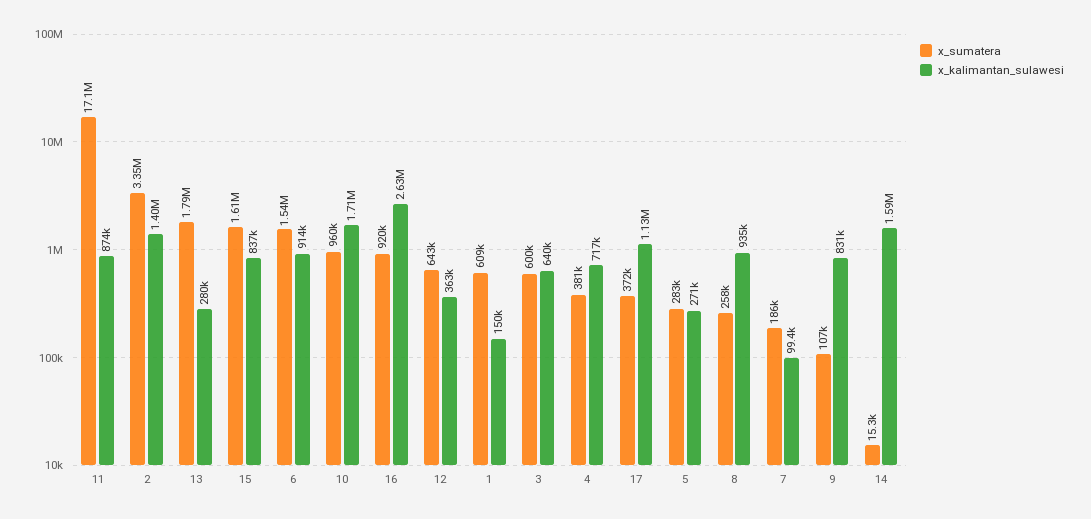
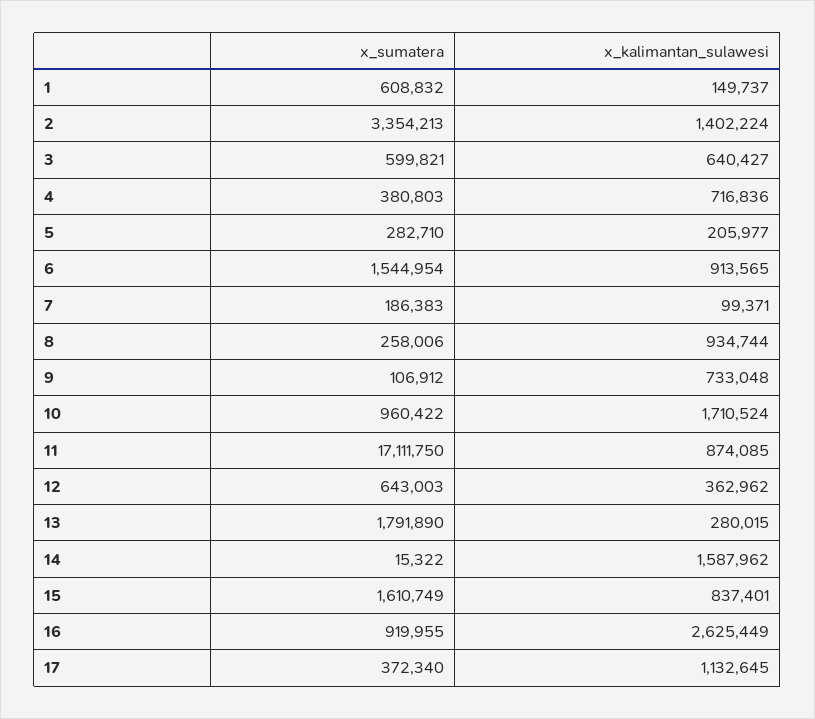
  {
    "x_sumatera": {
      "11": 17111750,
      "2": 3354213,
      "13": 1791890,
      "15": 1610749,
      "6": 1544954,
      "10": 960422,
      "16": 919955,
      "12": 643003,
      "1": 608832,
      "3": 599821,
      "4": 380803,
      "17": 372340,
      "5": 282710,
      "8": 258006,
      "7": 186383,
      "9": 106912,
      "14": 15322
    },
    "x_kalimantan_sulawesi": {
      "11": 874085,
      "2": 1402224,
      "13": 280015,
      "15": 837401,
      "6": 913565,
      "10": 1710524,
      "16": 2625449,
      "12": 362962,
      "1": 149737,
      "3": 640427,
      "4": 716836,
      "17": 1132645,
-     "5": 271000,
+     "5": 205977,
      "8": 934744,
      "7": 99371,
-     "9": 831000,
+     "9": 733048,
      "14": 1587962
    }
  }

